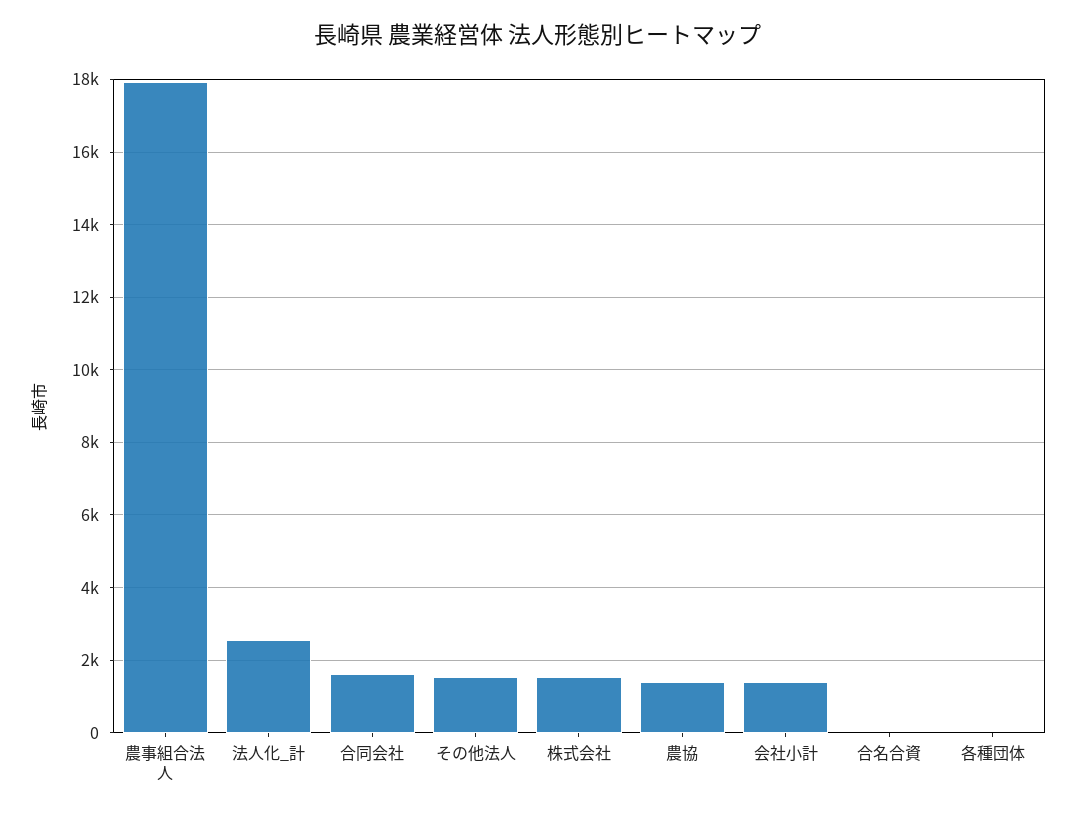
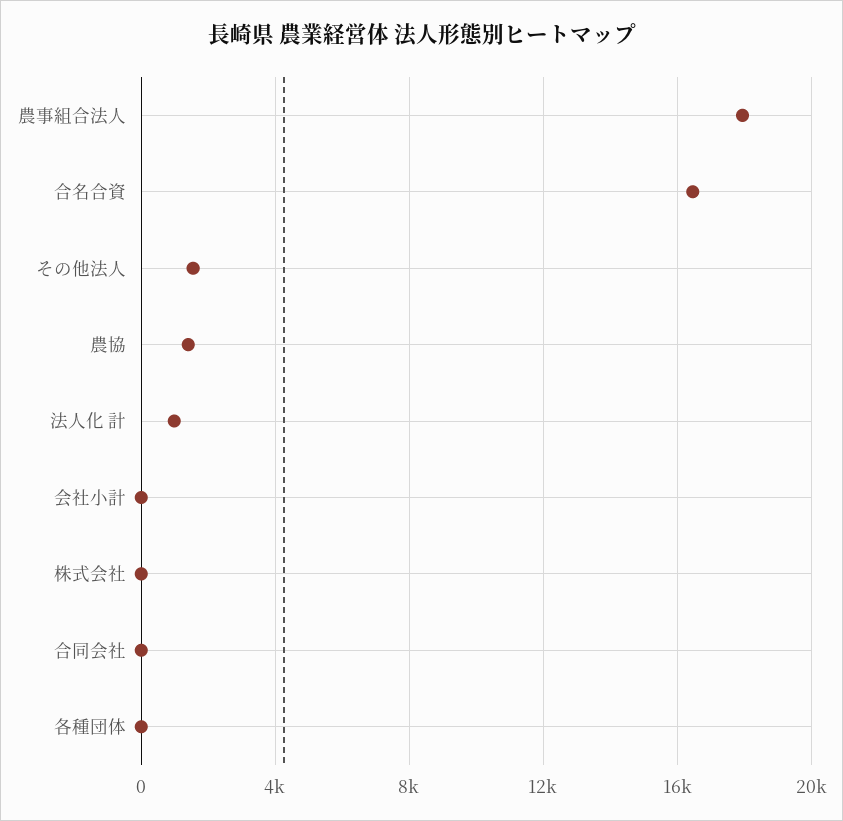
  {
    "農事組合法人": 18000,
-   "法人化_計": 2600,
+   "法人化_計": 1000,
-   "合同会社": 1600,
+   "合同会社": 0,
    "その他法人": 1600,
-   "株式会社": 1600,
+   "株式会社": 0,
    "農協": 1400,
-   "会社小計": 1400,
+   "会社小計": 0,
-   "合名合資": 0,
+   "合名合資": 16500,
    "各種団体": 0
  }

